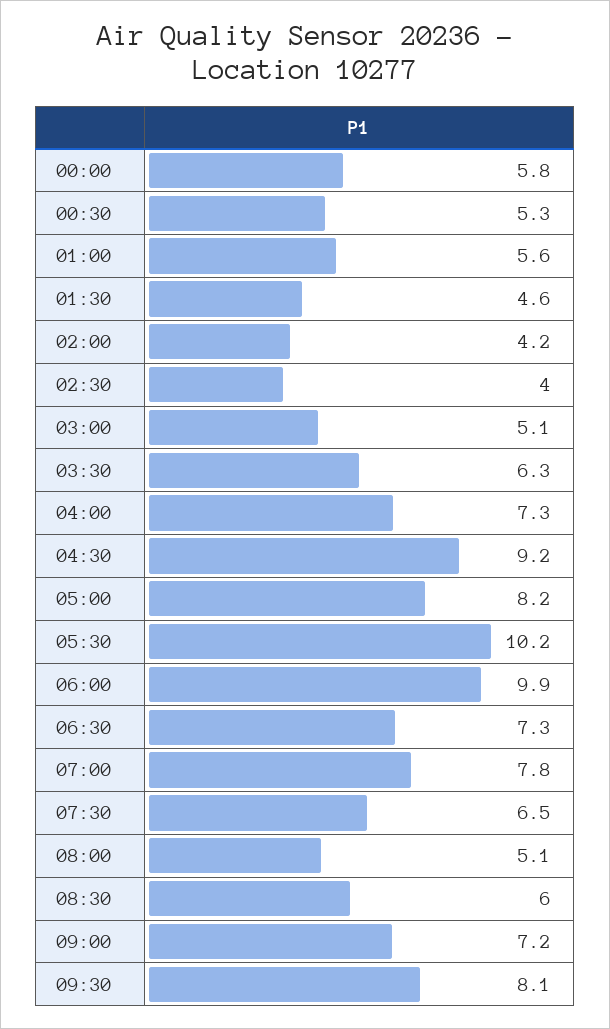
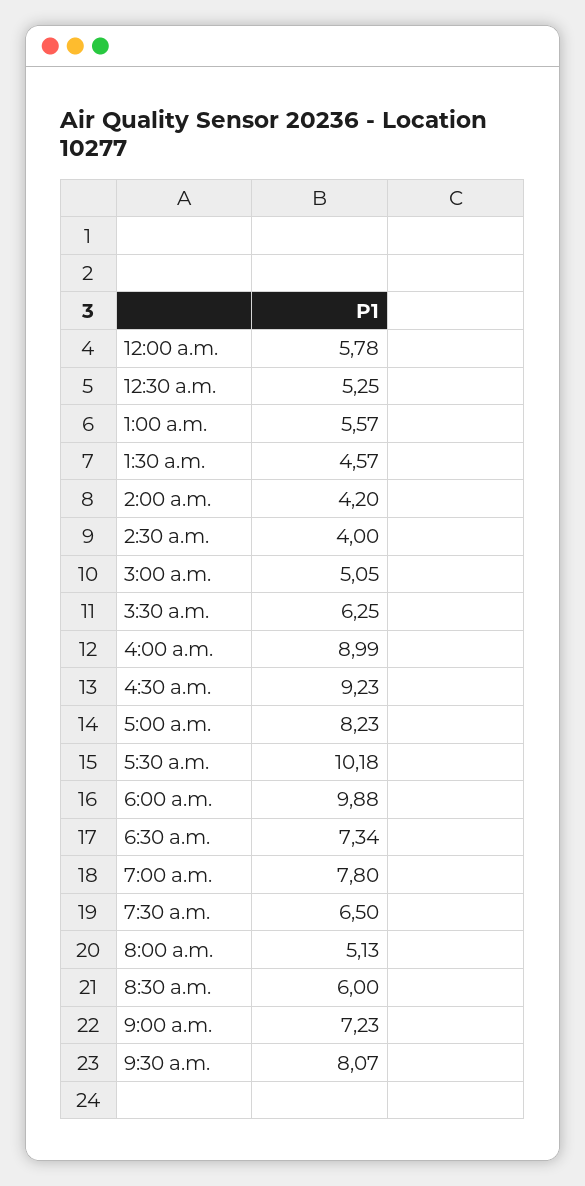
  {
    "00:00": 5.78,
    "00:30": 5.25,
    "01:00": 5.57,
    "01:30": 4.57,
    "02:00": 4.2,
    "02:30": 4,
    "03:00": 5.05,
    "03:30": 6.25,
-   "04:00": 7.3,
+   "04:00": 8.99,
    "04:30": 9.23,
    "05:00": 8.23,
    "05:30": 10.18,
    "06:00": 9.88,
    "06:30": 7.34,
    "07:00": 7.8,
    "07:30": 6.5,
    "08:00": 5.13,
    "08:30": 6,
    "09:00": 7.23,
    "09:30": 8.07
  }

